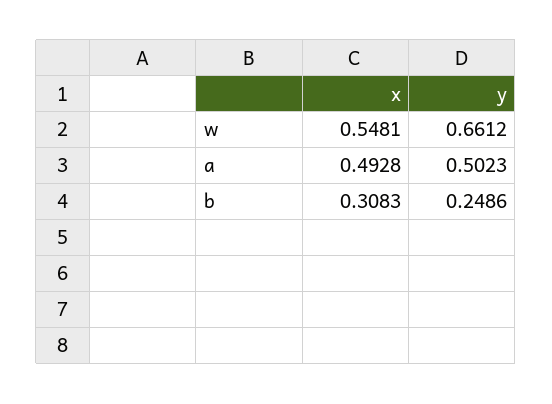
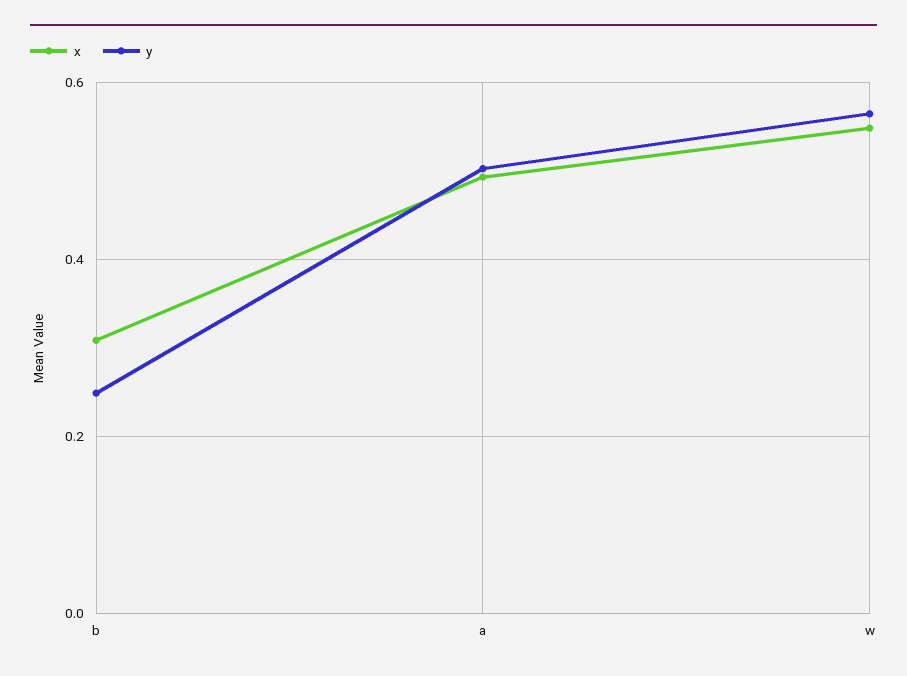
  {
    "x": {
      "w": 0.5481,
      "a": 0.4928,
      "b": 0.3083
    },
    "y": {
-     "w": 0.6612,
+     "w": 0.56,
      "a": 0.5023,
      "b": 0.2486
    }
  }

